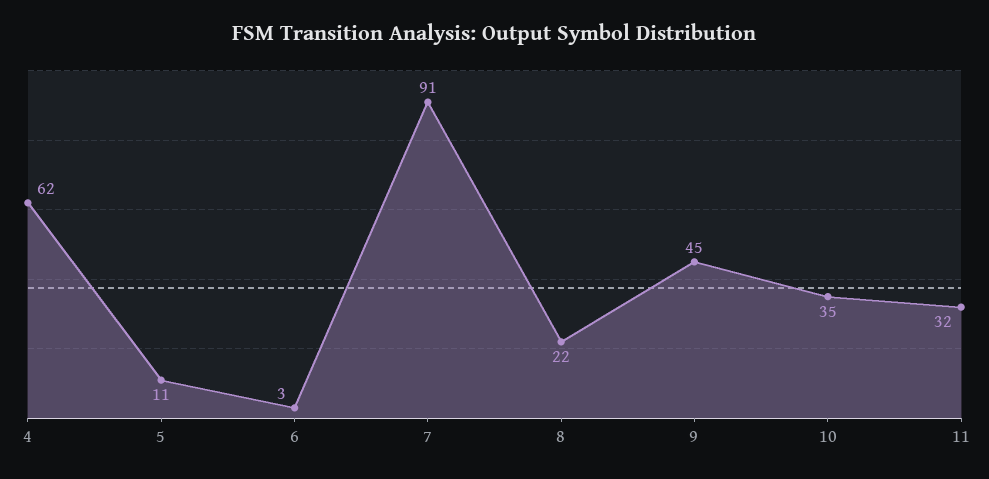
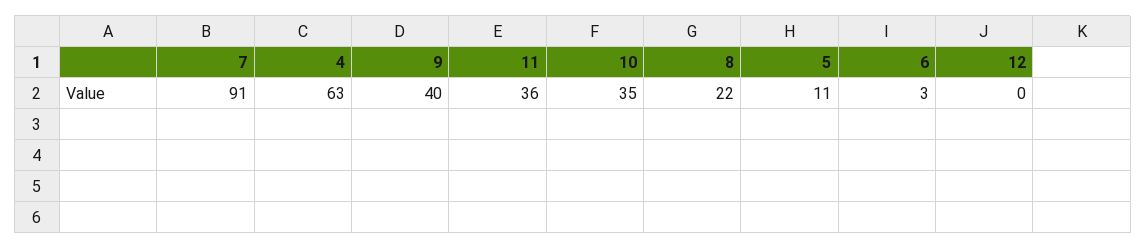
  {
-   "4": 62,
+   "4": 63,
    "5": 11,
    "6": 3,
    "7": 91,
    "8": 22,
-   "9": 45,
+   "9": 40,
    "10": 35,
-   "11": 32
+   "11": 36,
+   "12": 0
  }

